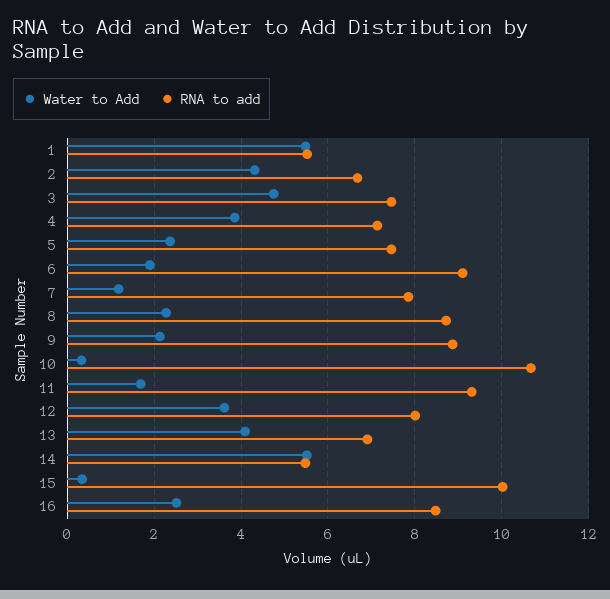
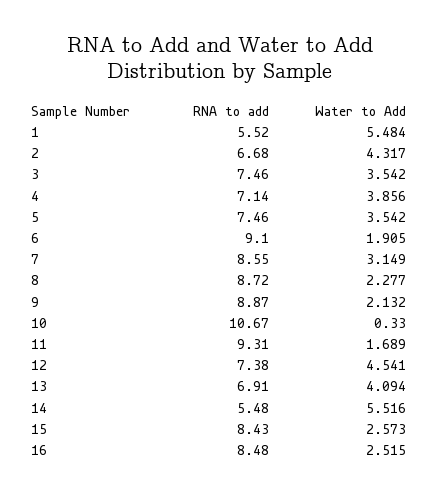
  {
    "Water to Add": {
      "1": 5.484,
      "2": 4.317,
-     "3": 4.8,
+     "3": 3.542,
      "4": 3.856,
-     "5": 2.4,
+     "5": 3.542,
      "6": 1.905,
-     "7": 1.2,
+     "7": 3.149,
      "8": 2.277,
      "9": 2.132,
      "10": 0.33,
      "11": 1.689,
-     "12": 3.6,
+     "12": 4.541,
      "13": 4.094,
      "14": 5.516,
-     "15": 0.4,
+     "15": 2.573,
      "16": 2.515
    },
    "RNA to add": {
      "1": 5.52,
      "2": 6.68,
      "3": 7.46,
      "4": 7.14,
      "5": 7.46,
      "6": 9.1,
-     "7": 7.8,
+     "7": 8.55,
      "8": 8.72,
      "9": 8.87,
      "10": 10.67,
      "11": 9.31,
-     "12": 8,
+     "12": 7.38,
      "13": 6.91,
      "14": 5.48,
-     "15": 10,
+     "15": 8.43,
      "16": 8.48
    }
  }

